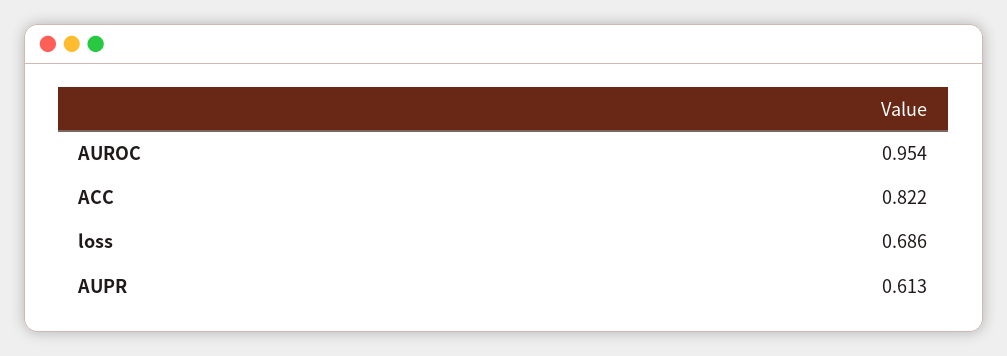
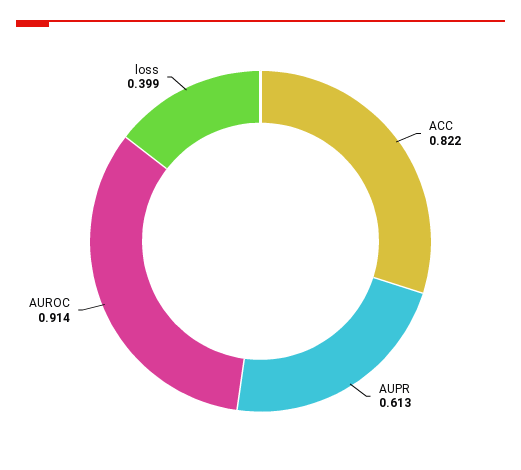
  {
-   "AUROC": 0.954,
+   "AUROC": 0.914,
    "ACC": 0.822,
-   "loss": 0.686,
+   "loss": 0.399,
    "AUPR": 0.613
  }

